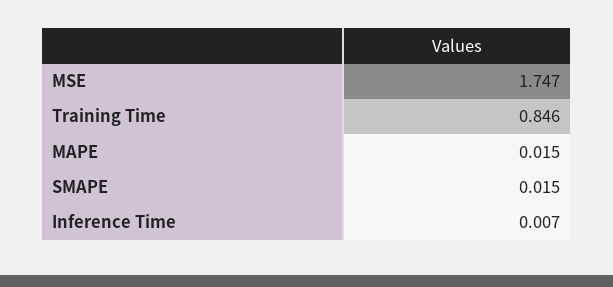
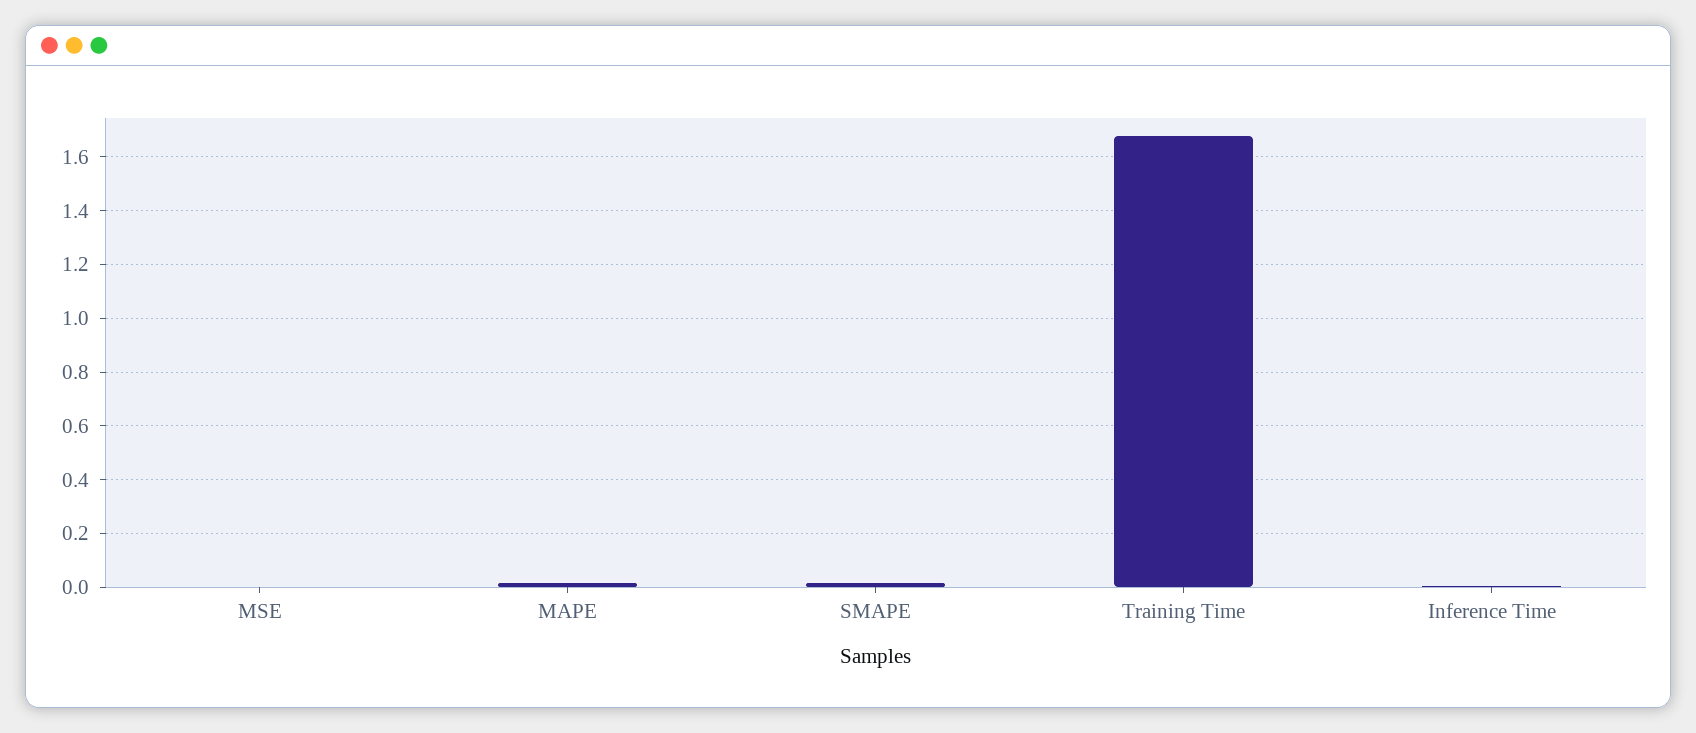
  {
-   "MSE": 1.747,
+   "MSE": 0,
-   "Training Time": 0.846,
+   "Training Time": 1.675,
    "MAPE": 0.015,
    "SMAPE": 0.015,
    "Inference Time": 0.007
  }

